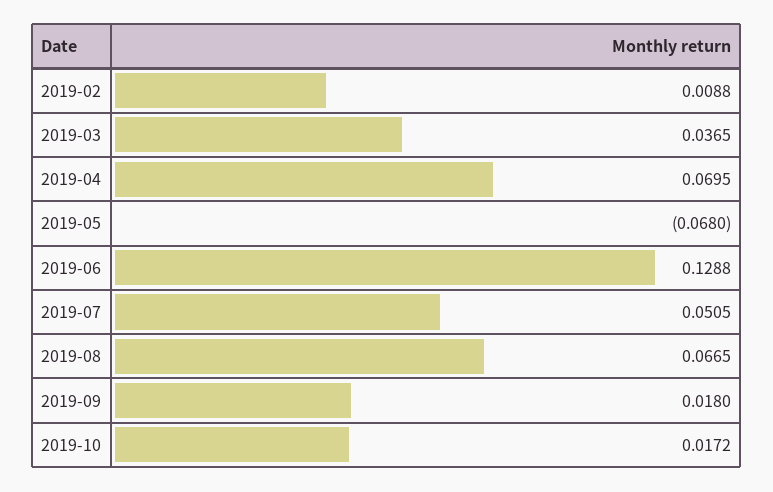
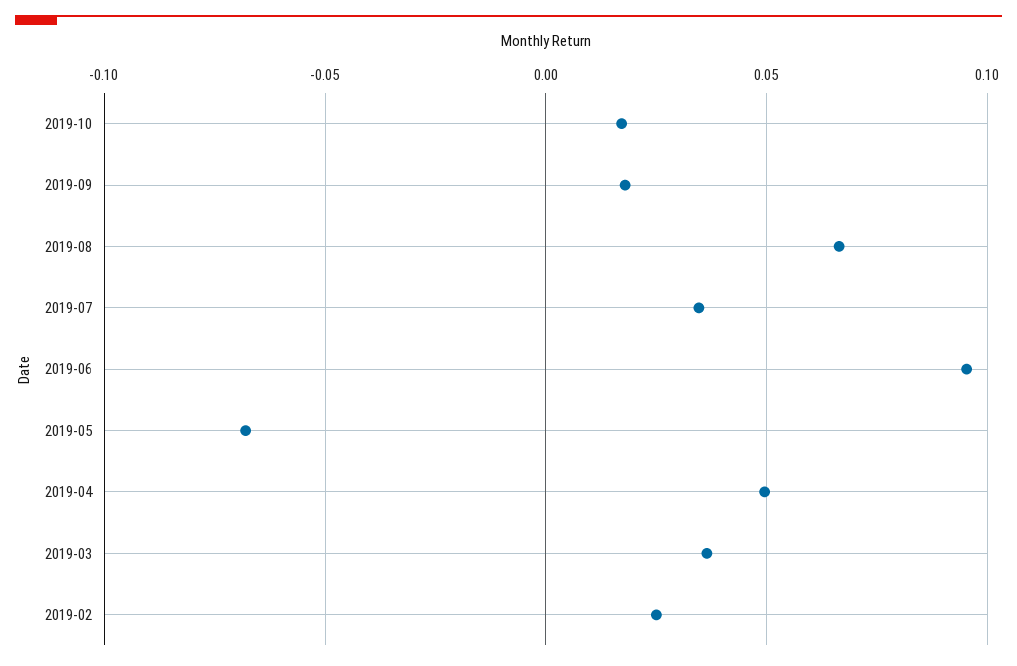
  {
-   "2019-02": 0.0088,
+   "2019-02": 0.025,
    "2019-03": 0.0365,
-   "2019-04": 0.0695,
+   "2019-04": 0.05,
    "2019-05": -0.068,
-   "2019-06": 0.1288,
+   "2019-06": 0.095,
-   "2019-07": 0.0505,
+   "2019-07": 0.035,
    "2019-08": 0.0665,
    "2019-09": 0.018,
    "2019-10": 0.0172
  }

